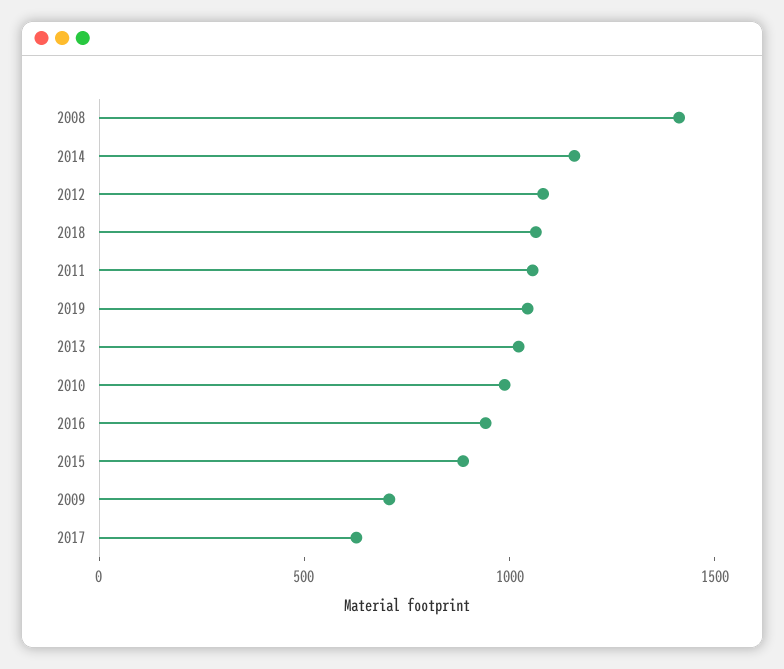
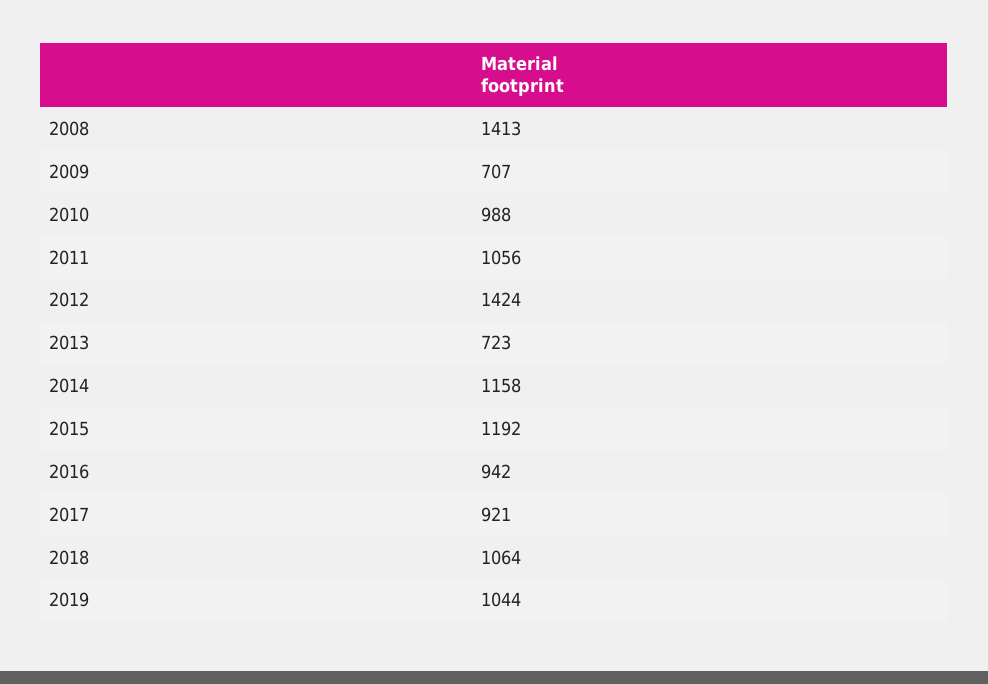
  {
    "2008": 1413,
    "2014": 1158,
-   "2012": 1100,
+   "2012": 1424,
    "2018": 1064,
    "2011": 1056,
    "2019": 1044,
-   "2013": 1000,
+   "2013": 723,
    "2010": 988,
    "2016": 942,
-   "2015": 900,
+   "2015": 1192,
    "2009": 707,
-   "2017": 600
+   "2017": 921
  }

